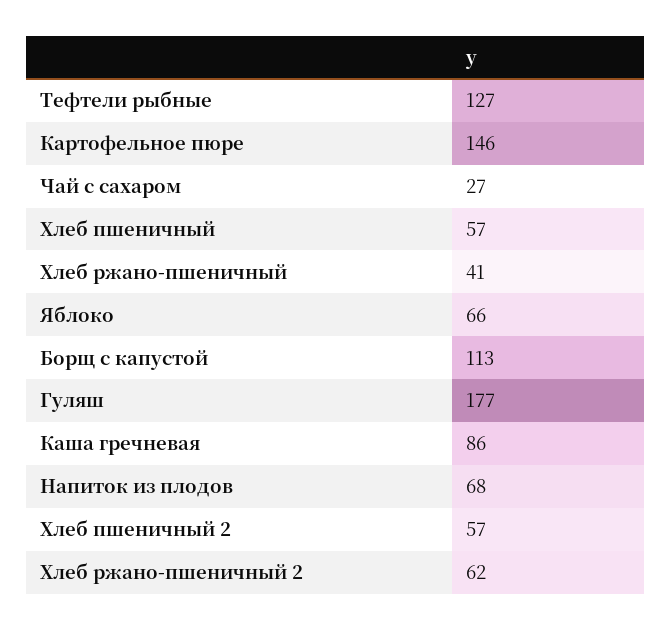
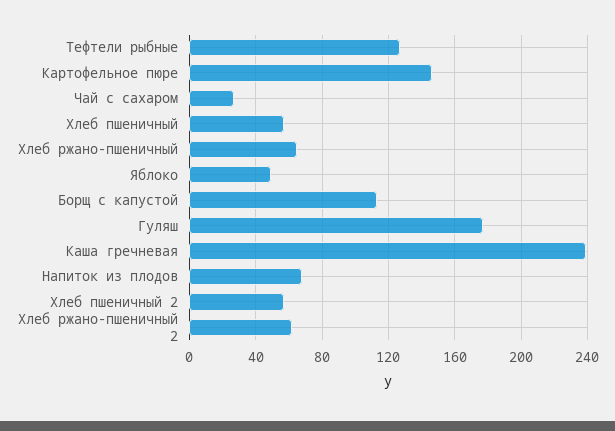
  {
    "Тефтели рыбные": 127,
    "Картофельное пюре": 146,
    "Чай с сахаром": 27,
    "Хлеб пшеничный": 57,
-   "Хлеб ржано-пшеничный": 41,
+   "Хлеб ржано-пшеничный": 65,
-   "Яблоко": 66,
+   "Яблоко": 50,
    "Борщ с капустой": 113,
    "Гуляш": 177,
-   "Каша гречневая": 86,
+   "Каша гречневая": 240,
    "Напиток из плодов": 68,
    "Хлеб пшеничный 2": 57,
    "Хлеб ржано-пшеничный 2": 62
  }

